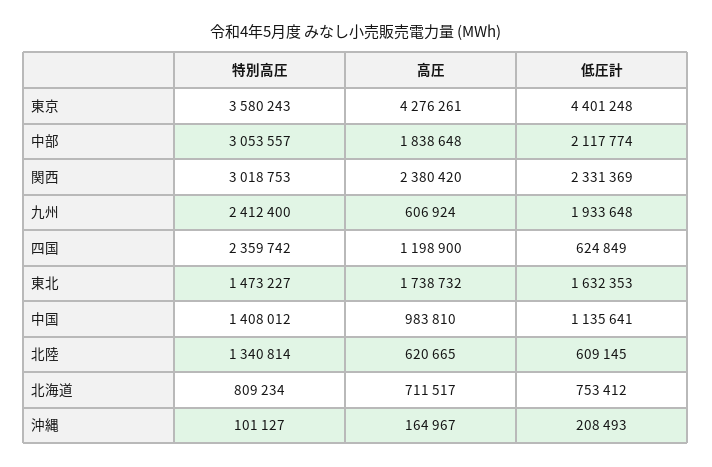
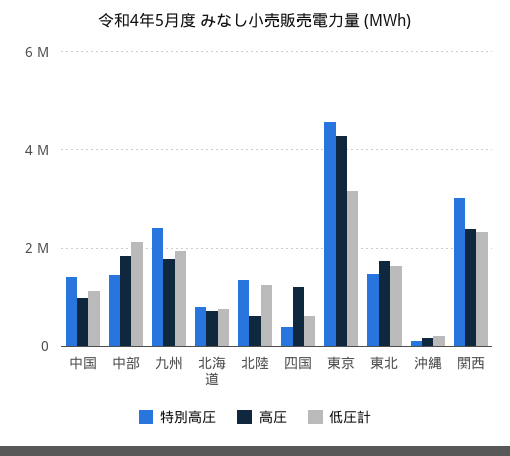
  {
    "特別高圧": {
-     "東京": 3580243,
+     "東京": 4600000,
-     "中部": 3053557,
+     "中部": 1400000,
      "関西": 3018753,
      "九州": 2412400,
-     "四国": 2359742,
+     "四国": 400000,
      "東北": 1473227,
      "中国": 1408012,
      "北陸": 1340814,
      "北海道": 809234,
      "沖縄": 101127
    },
    "高圧": {
      "東京": 4276261,
      "中部": 1838648,
      "関西": 2380420,
-     "九州": 606924,
+     "九州": 1800000,
      "四国": 1198900,
      "東北": 1738732,
      "中国": 983810,
      "北陸": 620665,
      "北海道": 711517,
      "沖縄": 164967
    },
    "低圧計": {
-     "東京": 4401248,
+     "東京": 3200000,
      "中部": 2117774,
      "関西": 2331369,
      "九州": 1933648,
      "四国": 624849,
      "東北": 1632353,
      "中国": 1135641,
-     "北陸": 609145,
+     "北陸": 1200000,
      "北海道": 753412,
      "沖縄": 208493
    }
  }

